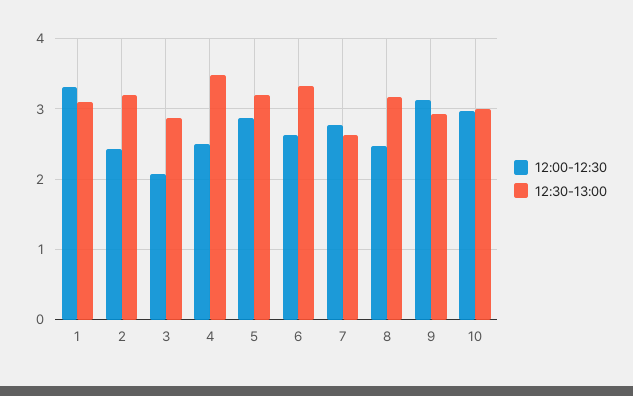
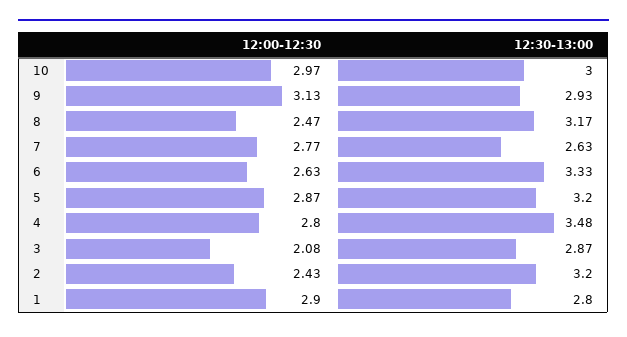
  {
    "12:00-12:30": {
-     "1": 3.3,
+     "1": 2.9,
      "2": 2.43,
      "3": 2.08,
-     "4": 2.5,
+     "4": 2.8,
      "5": 2.87,
      "6": 2.63,
      "7": 2.77,
      "8": 2.47,
      "9": 3.13,
      "10": 2.97
    },
    "12:30-13:00": {
-     "1": 3.1,
+     "1": 2.8,
      "2": 3.2,
      "3": 2.87,
      "4": 3.48,
      "5": 3.2,
      "6": 3.33,
      "7": 2.63,
      "8": 3.17,
      "9": 2.93,
      "10": 3
    }
  }

